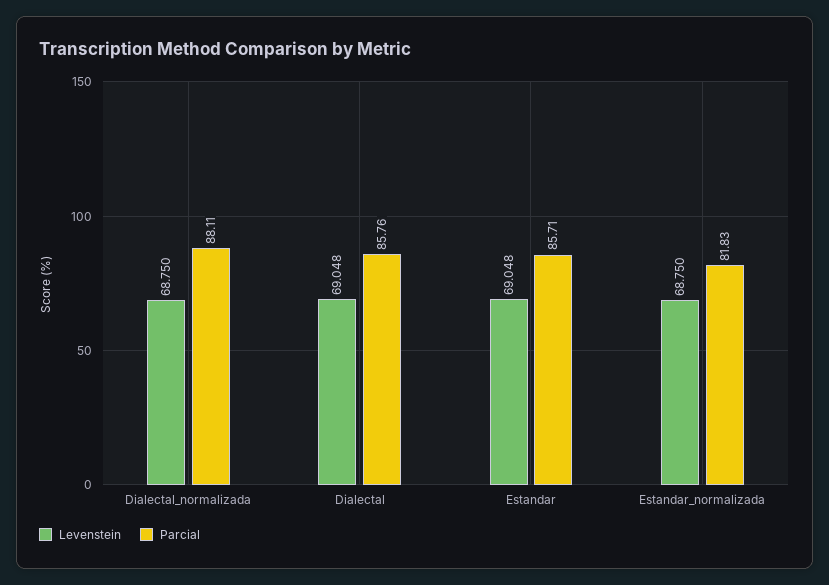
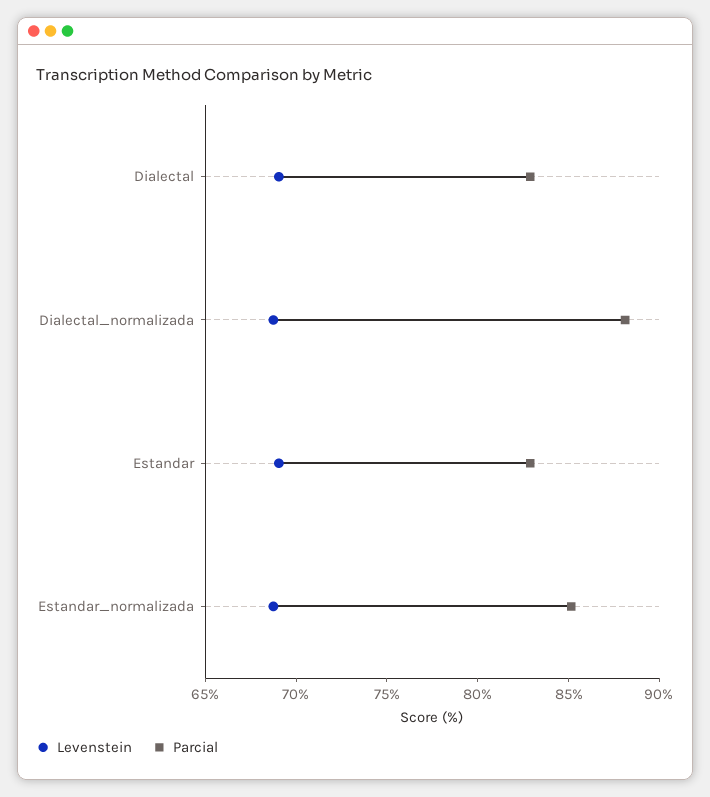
  {
    "Levenstein": {
      "Dialectal_normalizada": 68.75,
      "Dialectal": 69.048,
      "Estandar": 69.048,
      "Estandar_normalizada": 68.75
    },
    "Parcial": {
      "Dialectal_normalizada": 88.11,
-     "Dialectal": 85.76,
+     "Dialectal": 83,
-     "Estandar": 85.71,
+     "Estandar": 83,
-     "Estandar_normalizada": 81.83
+     "Estandar_normalizada": 85
    }
  }

